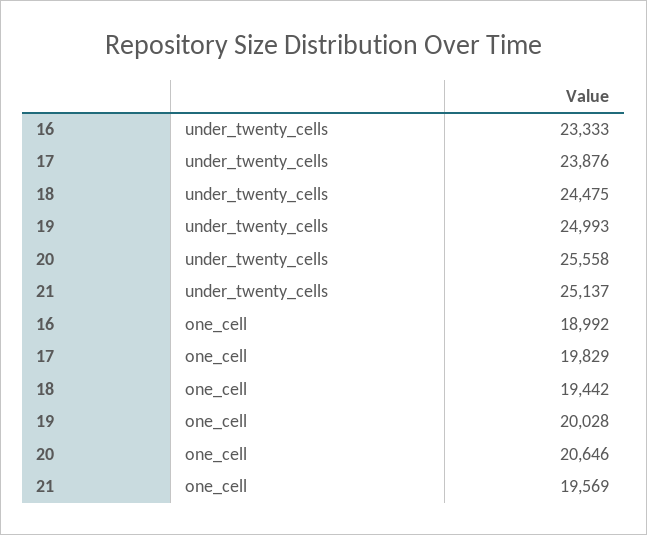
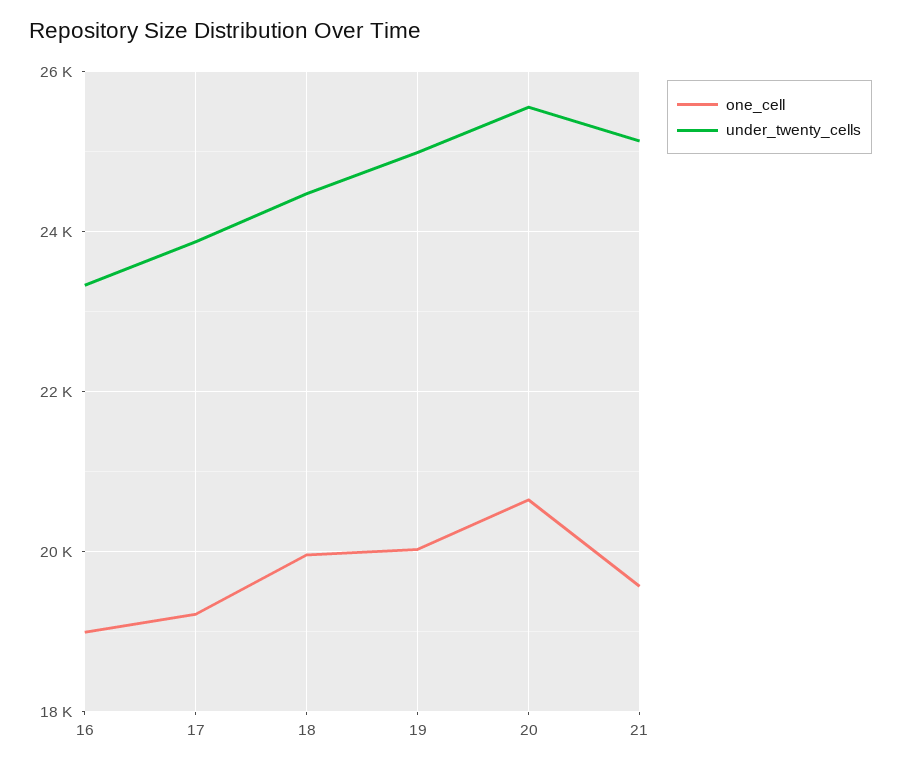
  {
    "under_twenty_cells": {
      "16": 23333,
      "17": 23876,
      "18": 24475,
      "19": 24993,
      "20": 25558,
      "21": 25137
    },
    "one_cell": {
      "16": 18992,
-     "17": 19829,
+     "17": 19200,
-     "18": 19442,
+     "18": 20000,
      "19": 20028,
      "20": 20646,
      "21": 19569
    }
  }

